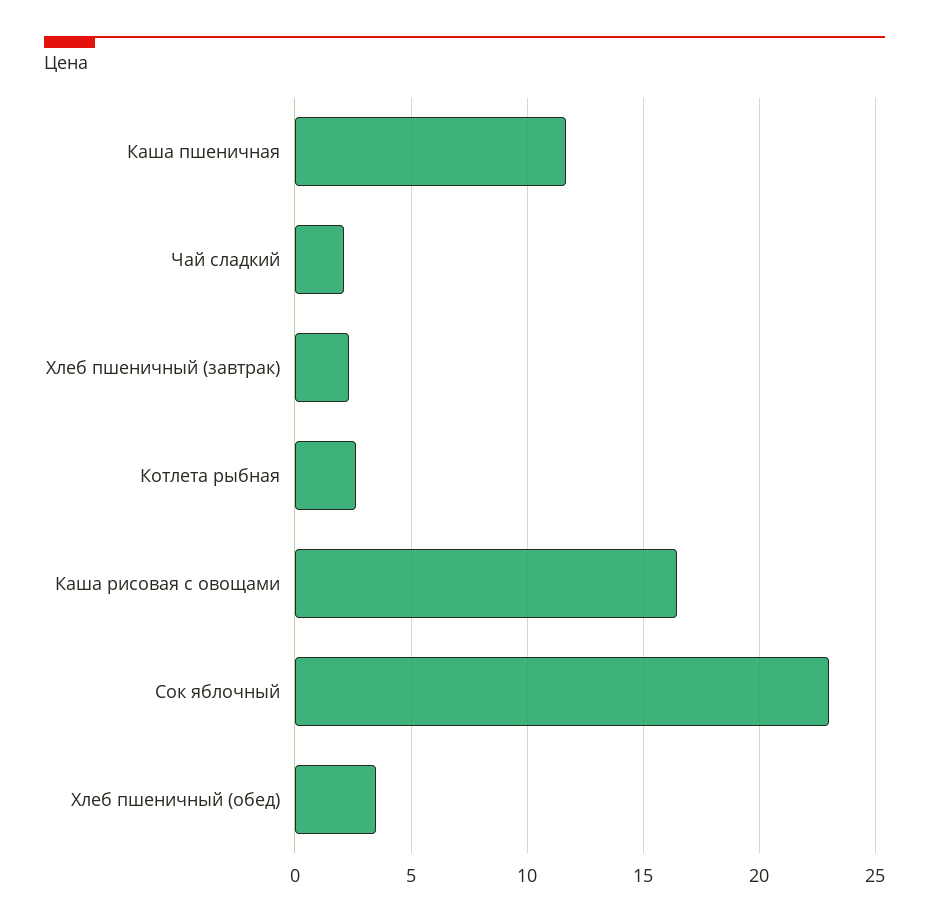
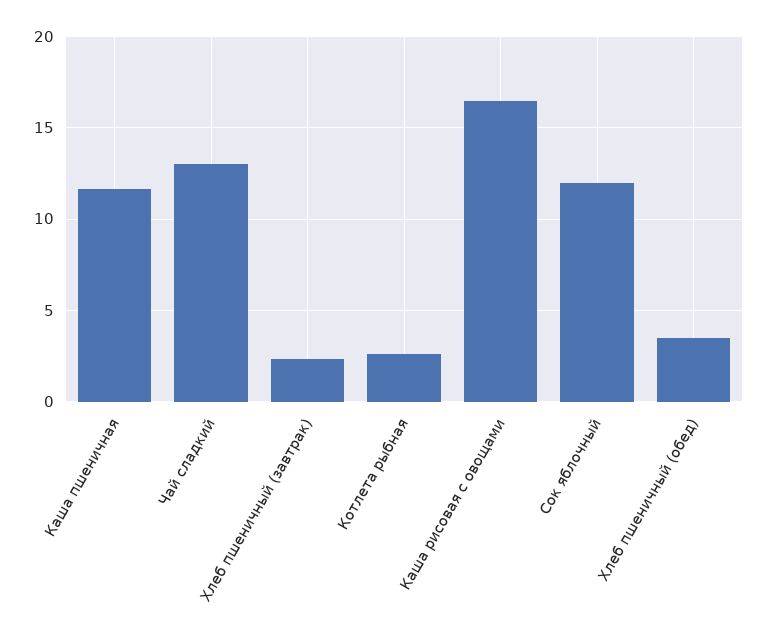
  {
    "Каша пшеничная": 11.5,
-   "Чай сладкий": 2,
+   "Чай сладкий": 13,
    "Хлеб пшеничный (завтрак)": 2.5,
    "Котлета рыбная": 2.5,
    "Каша рисовая с овощами": 16.5,
-   "Сок яблочный": 23,
+   "Сок яблочный": 12,
    "Хлеб пшеничный (обед)": 3.5
  }

